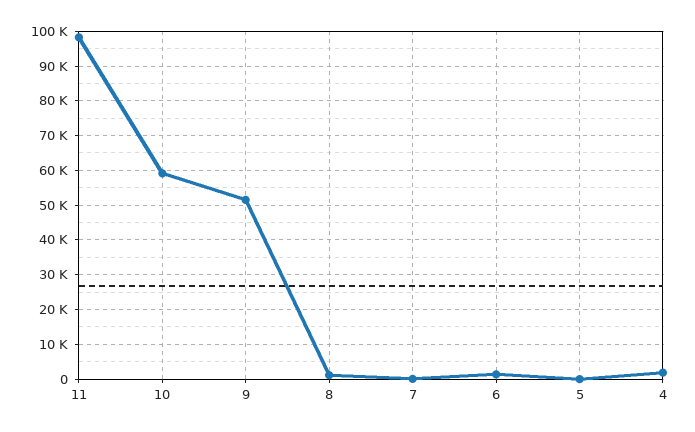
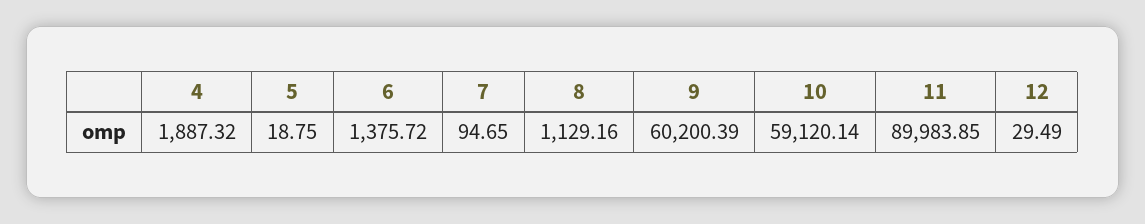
  {
-   "11": 98000,
+   "11": 89983.85,
    "10": 59120.14,
-   "9": 52000,
+   "9": 60200.39,
    "8": 1129.16,
    "7": 94.65,
    "6": 1375.72,
    "5": 18.75,
-   "4": 1887.32
+   "4": 1887.32,
+   "12": 29.49
  }

